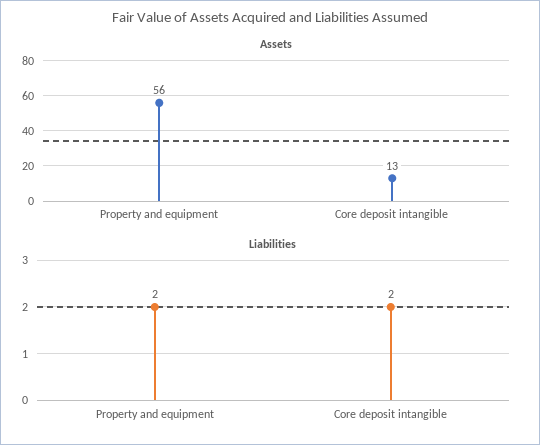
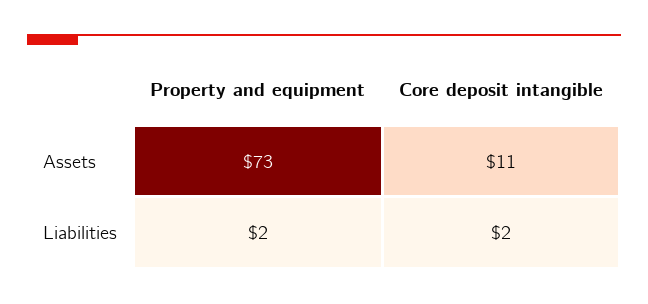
  {
    "Assets": {
-     "Property and equipment": 56,
+     "Property and equipment": 73,
-     "Core deposit intangible": 13
+     "Core deposit intangible": 11
    },
    "Liabilities": {
      "Property and equipment": 2,
      "Core deposit intangible": 2
    }
  }

